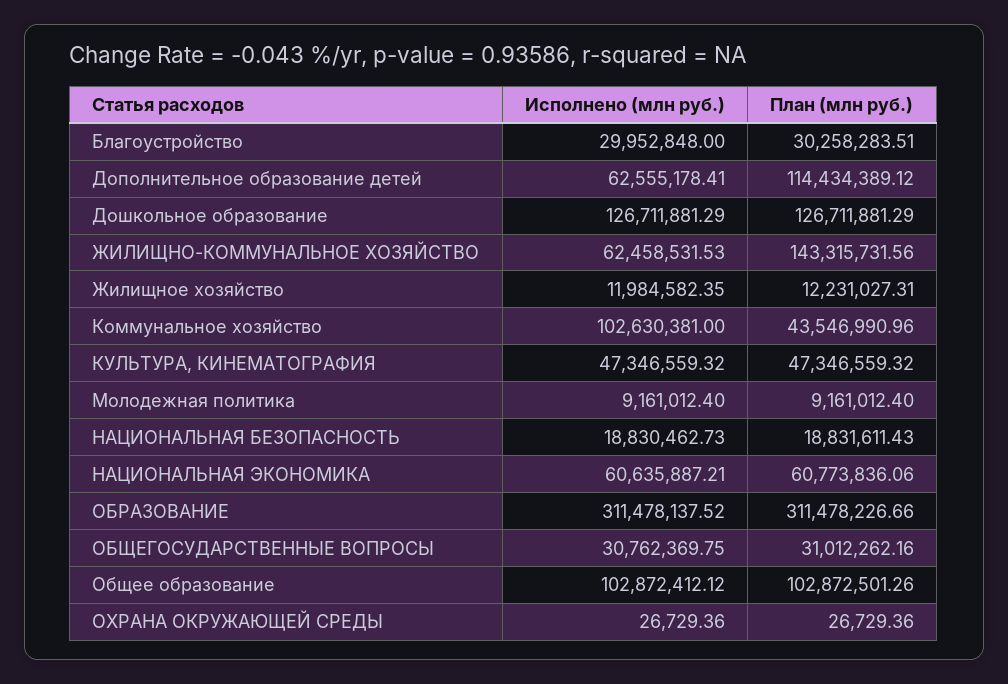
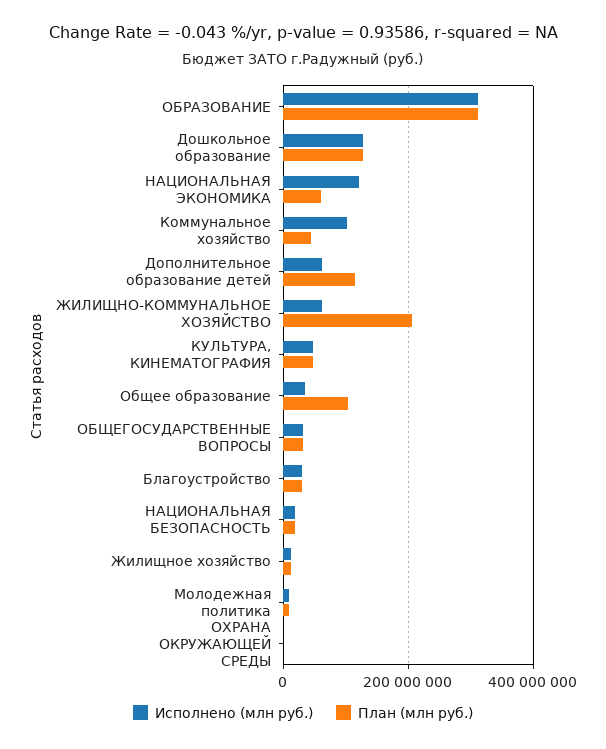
  {
    "Исполнено (млн руб.)": {
      "Благоустройство": 29952848,
      "Дополнительное образование детей": 62555178.41,
      "Дошкольное образование": 126711881.29,
      "ЖИЛИЩНО-КОММУНАЛЬНОЕ ХОЗЯЙСТВО": 62458531.53,
      "Жилищное хозяйство": 11984582.35,
      "Коммунальное хозяйство": 102630381,
      "КУЛЬТУРА, КИНЕМАТОГРАФИЯ": 47346559.32,
      "Молодежная политика": 9161012.4,
      "НАЦИОНАЛЬНАЯ БЕЗОПАСНОСТЬ": 18830462.73,
-     "НАЦИОНАЛЬНАЯ ЭКОНОМИКА": 60635887.21,
+     "НАЦИОНАЛЬНАЯ ЭКОНОМИКА": 120000000,
      "ОБРАЗОВАНИЕ": 311478137.52,
      "ОБЩЕГОСУДАРСТВЕННЫЕ ВОПРОСЫ": 30762369.75,
-     "Общее образование": 102872412.12,
+     "Общее образование": 40000000,
      "ОХРАНА ОКРУЖАЮЩЕЙ СРЕДЫ": 26729.36
    },
    "План (млн руб.)": {
      "Благоустройство": 30258283.51,
      "Дополнительное образование детей": 114434389.12,
      "Дошкольное образование": 126711881.29,
-     "ЖИЛИЩНО-КОММУНАЛЬНОЕ ХОЗЯЙСТВО": 143315731.56,
+     "ЖИЛИЩНО-КОММУНАЛЬНОЕ ХОЗЯЙСТВО": 200000000,
      "Жилищное хозяйство": 12231027.31,
      "Коммунальное хозяйство": 43546990.96,
      "КУЛЬТУРА, КИНЕМАТОГРАФИЯ": 47346559.32,
      "Молодежная политика": 9161012.4,
      "НАЦИОНАЛЬНАЯ БЕЗОПАСНОСТЬ": 18831611.43,
      "НАЦИОНАЛЬНАЯ ЭКОНОМИКА": 60773836.06,
      "ОБРАЗОВАНИЕ": 311478226.66,
      "ОБЩЕГОСУДАРСТВЕННЫЕ ВОПРОСЫ": 31012262.16,
      "Общее образование": 102872501.26,
      "ОХРАНА ОКРУЖАЮЩЕЙ СРЕДЫ": 26729.36
    }
  }

